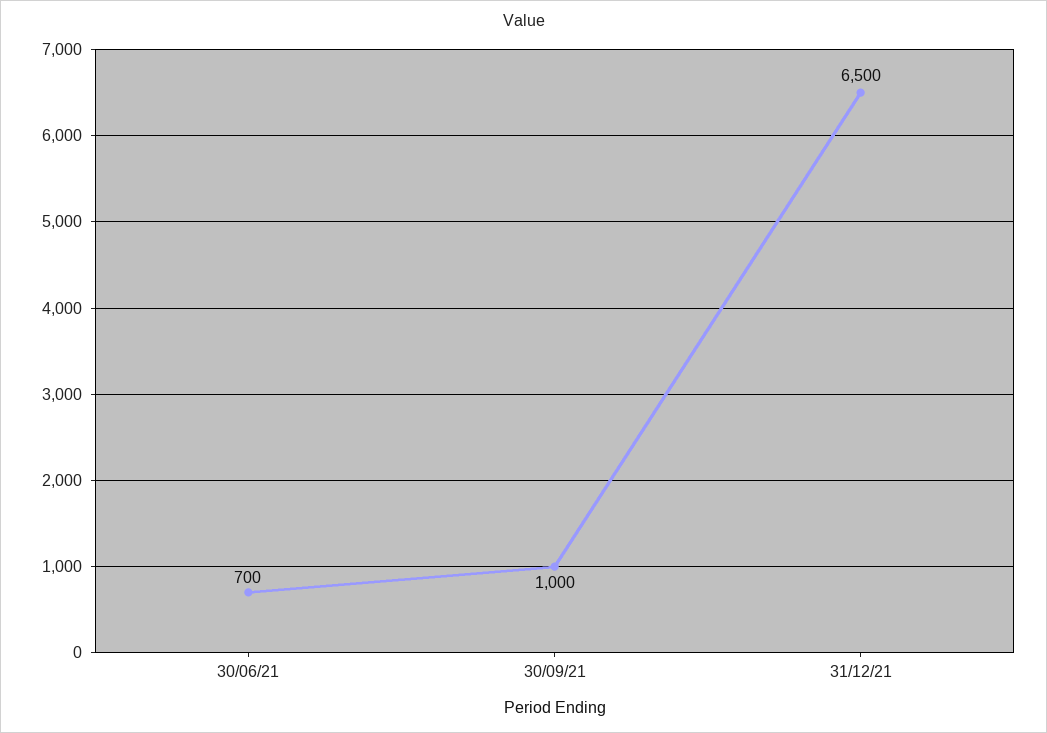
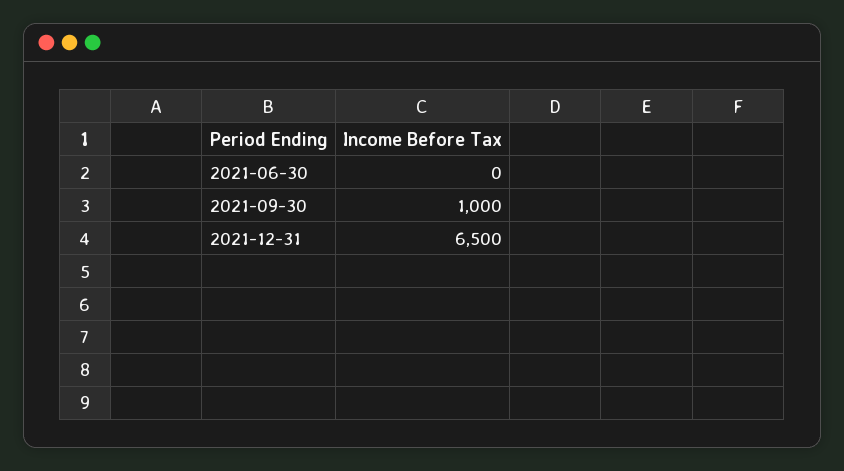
  {
-   "30/06/21": 700,
+   "30/06/21": 0,
    "30/09/21": 1000,
    "31/12/21": 6500
  }

